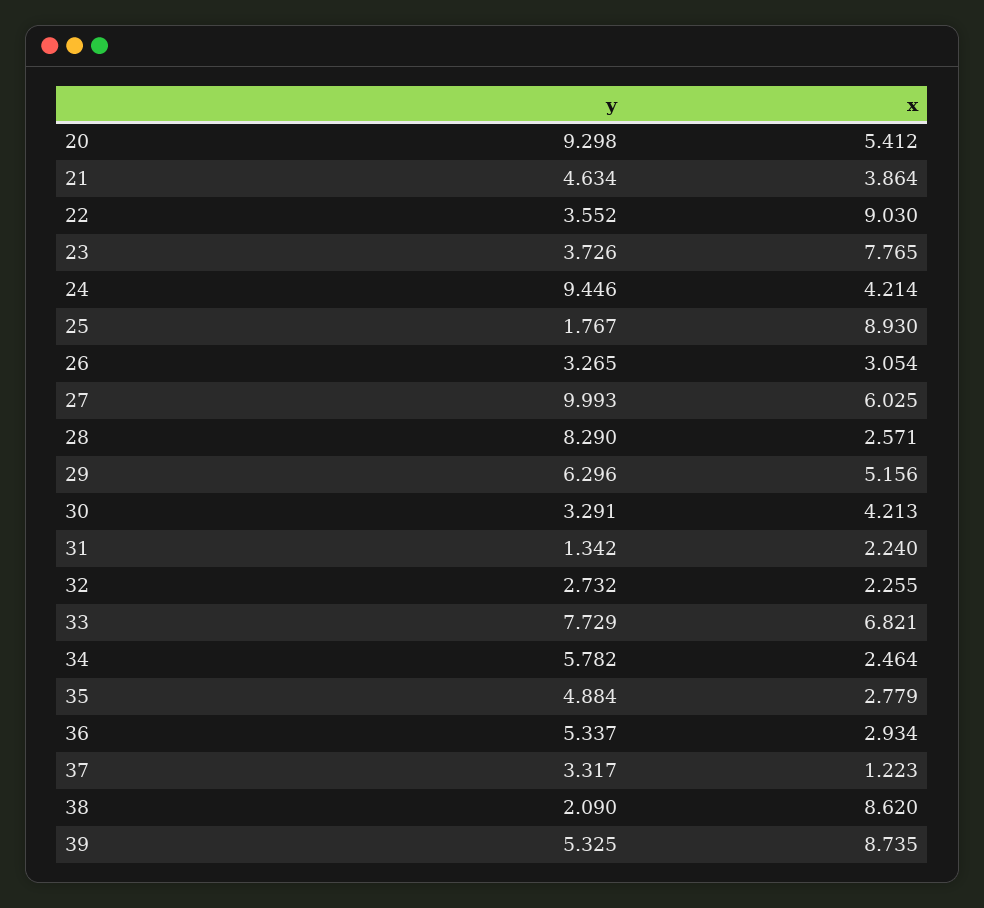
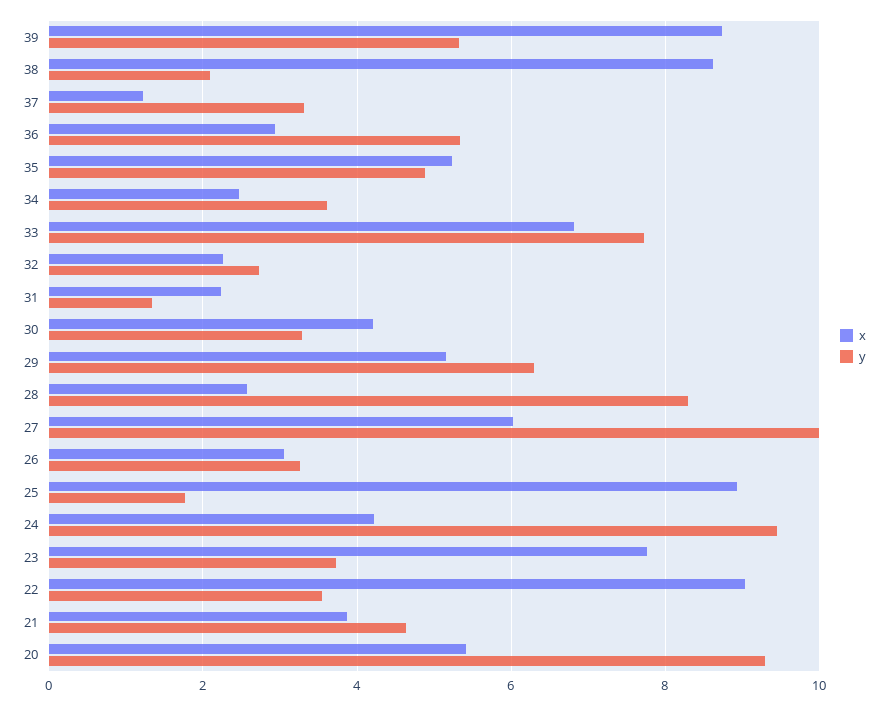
  {
    "y": {
      "20": 9.298,
      "21": 4.634,
      "22": 3.552,
      "23": 3.726,
      "24": 9.446,
      "25": 1.767,
      "26": 3.265,
      "27": 9.993,
      "28": 8.29,
      "29": 6.296,
      "30": 3.291,
      "31": 1.342,
      "32": 2.732,
      "33": 7.729,
-     "34": 5.782,
+     "34": 3.6,
      "35": 4.884,
      "36": 5.337,
      "37": 3.317,
      "38": 2.09,
      "39": 5.325
    },
    "x": {
      "20": 5.412,
      "21": 3.864,
      "22": 9.03,
      "23": 7.765,
      "24": 4.214,
      "25": 8.93,
      "26": 3.054,
      "27": 6.025,
      "28": 2.571,
      "29": 5.156,
      "30": 4.213,
      "31": 2.24,
      "32": 2.255,
      "33": 6.821,
      "34": 2.464,
-     "35": 2.779,
+     "35": 5.2,
      "36": 2.934,
      "37": 1.223,
      "38": 8.62,
      "39": 8.735
    }
  }

